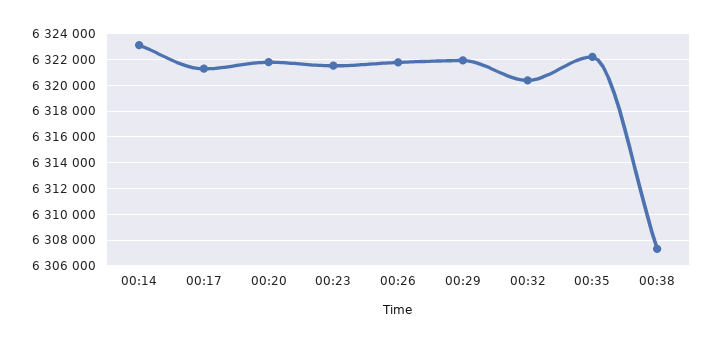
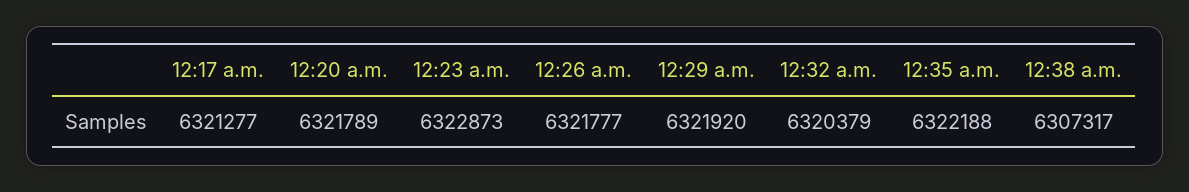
  {
-   "00:14": 6323000,
    "00:17": 6321277,
    "00:20": 6321789,
-   "00:23": 6321500,
+   "00:23": 6322873,
    "00:26": 6321777,
    "00:29": 6321920,
    "00:32": 6320379,
    "00:35": 6322188,
    "00:38": 6307317
  }

